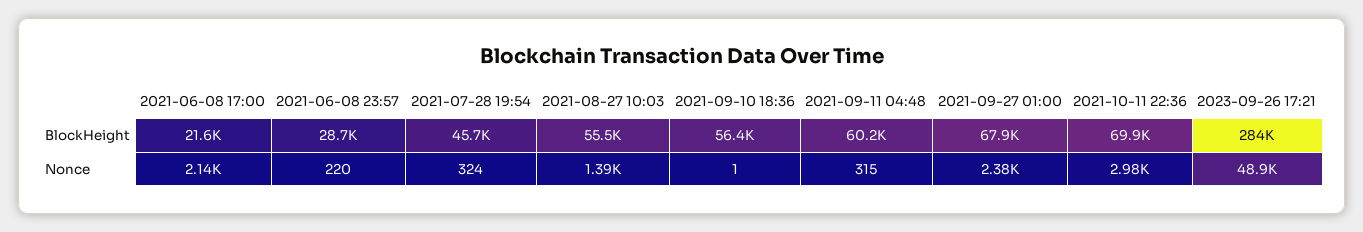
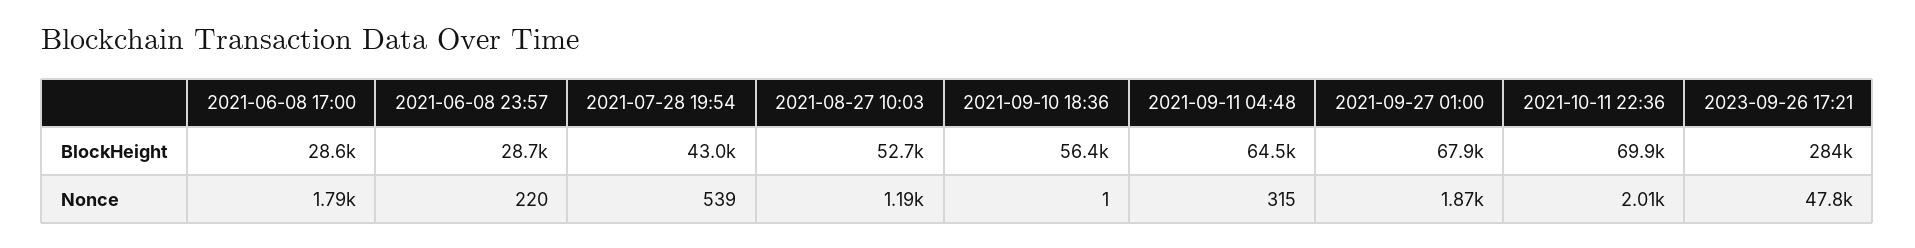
  {
    "2021-06-08 17:00": {
-     "BlockHeight": 21600,
+     "BlockHeight": 28600,
-     "Nonce": 2140
+     "Nonce": 1790
    },
    "2021-06-08 23:57": {
      "BlockHeight": 28700,
      "Nonce": 220
    },
    "2021-07-28 19:54": {
-     "BlockHeight": 45700,
+     "BlockHeight": 43000,
-     "Nonce": 324
+     "Nonce": 539
    },
    "2021-08-27 10:03": {
-     "BlockHeight": 55500,
+     "BlockHeight": 52700,
-     "Nonce": 1390
+     "Nonce": 1190
    },
    "2021-09-10 18:36": {
      "BlockHeight": 56400,
      "Nonce": 1
    },
    "2021-09-11 04:48": {
-     "BlockHeight": 60200,
+     "BlockHeight": 64500,
      "Nonce": 315
    },
    "2021-09-27 01:00": {
      "BlockHeight": 67900,
-     "Nonce": 2380
+     "Nonce": 1870
    },
    "2021-10-11 22:36": {
      "BlockHeight": 69900,
-     "Nonce": 2980
+     "Nonce": 2010
    },
    "2023-09-26 17:21": {
      "BlockHeight": 284000,
-     "Nonce": 48900
+     "Nonce": 47800
    }
  }

